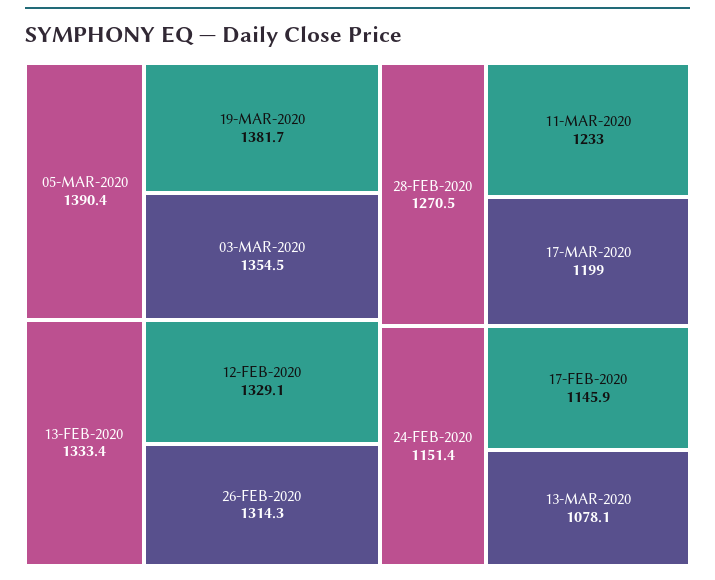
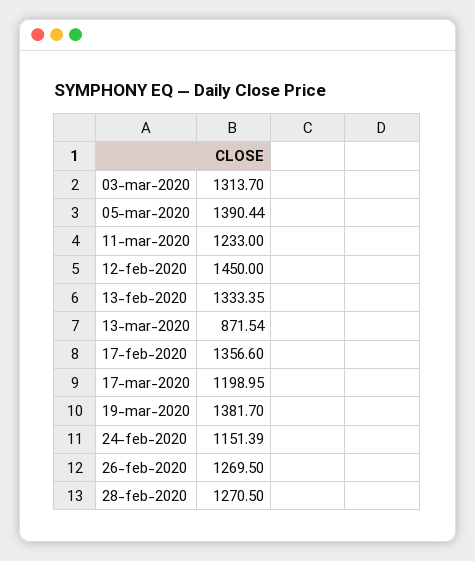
  {
    "05-MAR-2020": 1390.44,
    "19-MAR-2020": 1381.7,
-   "03-MAR-2020": 1354.5,
+   "03-MAR-2020": 1313.7,
    "13-FEB-2020": 1333.35,
-   "12-FEB-2020": 1329.1,
+   "12-FEB-2020": 1450,
-   "26-FEB-2020": 1314.3,
+   "26-FEB-2020": 1269.5,
    "28-FEB-2020": 1270.5,
    "11-MAR-2020": 1233,
    "17-MAR-2020": 1198.95,
    "24-FEB-2020": 1151.39,
-   "17-FEB-2020": 1145.9,
+   "17-FEB-2020": 1356.6,
-   "13-MAR-2020": 1078.1
+   "13-MAR-2020": 871.54
  }

